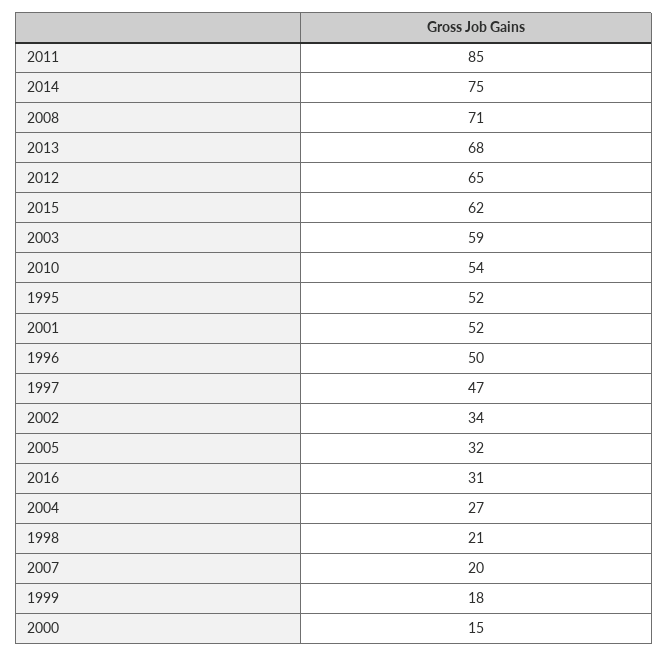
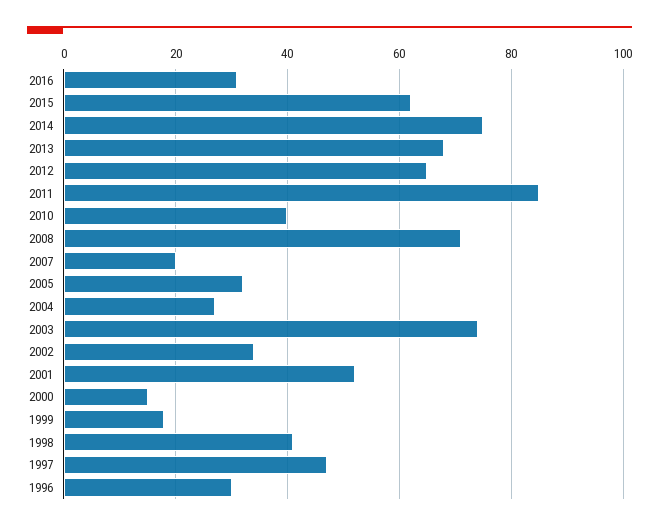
  {
    "2011": 85,
    "2014": 75,
    "2008": 71,
    "2013": 68,
    "2012": 65,
    "2015": 62,
-   "2003": 59,
+   "2003": 75,
-   "2010": 54,
+   "2010": 40,
-   "1995": 52,
    "2001": 52,
-   "1996": 50,
+   "1996": 30,
    "1997": 47,
    "2002": 34,
    "2005": 32,
    "2016": 31,
    "2004": 27,
-   "1998": 21,
+   "1998": 40,
    "2007": 20,
    "1999": 18,
    "2000": 15
  }

